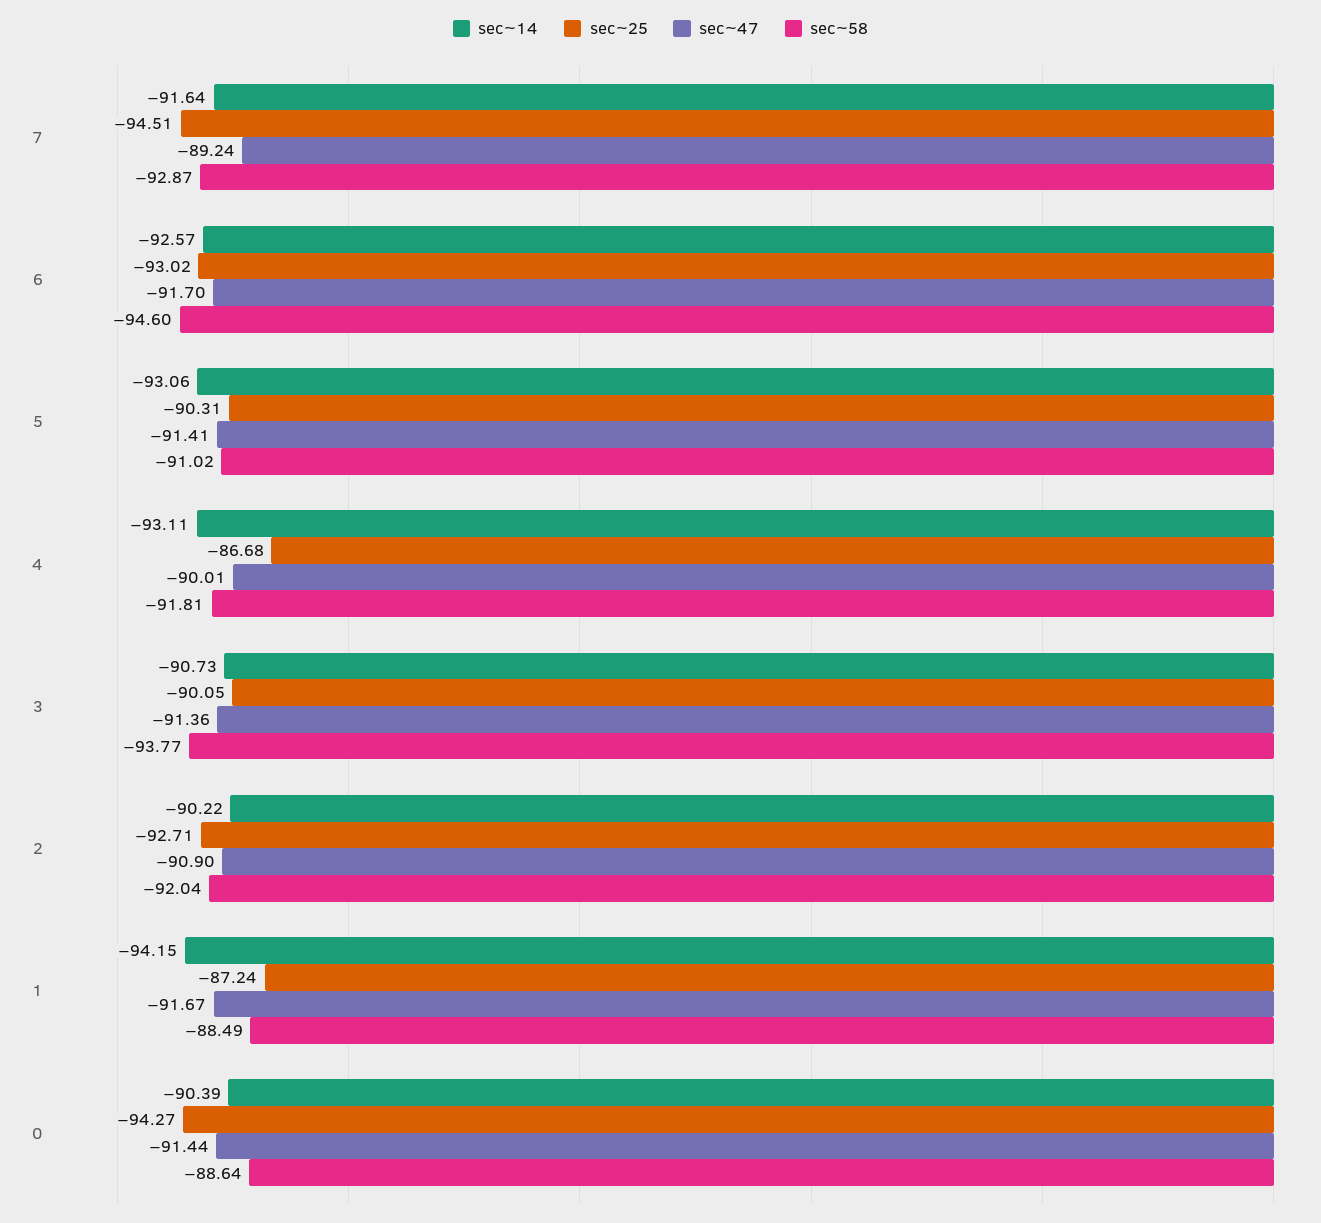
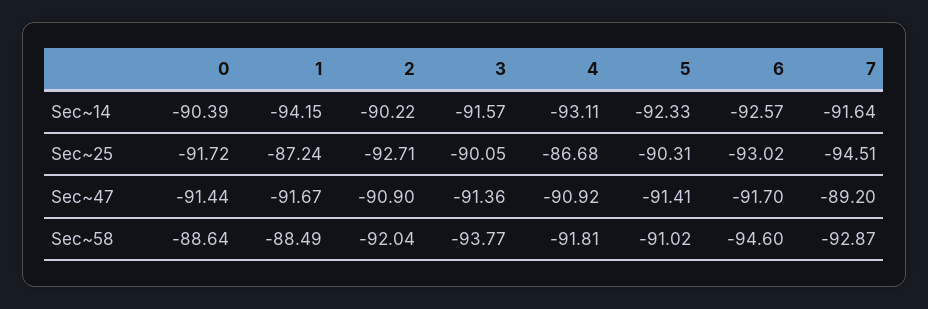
  {
    "sec~14": {
      "7": -91.64,
      "6": -92.57,
-     "5": -93.06,
+     "5": -92.33,
      "4": -93.11,
-     "3": -90.73,
+     "3": -91.57,
      "2": -90.22,
      "1": -94.15,
      "0": -90.39
    },
    "sec~25": {
      "7": -94.51,
      "6": -93.02,
      "5": -90.31,
      "4": -86.68,
      "3": -90.05,
      "2": -92.71,
      "1": -87.24,
-     "0": -94.27
+     "0": -91.72
    },
    "sec~47": {
-     "7": -89.24,
+     "7": -89.2,
      "6": -91.7,
      "5": -91.41,
-     "4": -90.01,
+     "4": -90.92,
      "3": -91.36,
      "2": -90.9,
      "1": -91.67,
      "0": -91.44
    },
    "sec~58": {
      "7": -92.87,
      "6": -94.6,
      "5": -91.02,
      "4": -91.81,
      "3": -93.77,
      "2": -92.04,
      "1": -88.49,
      "0": -88.64
    }
  }

